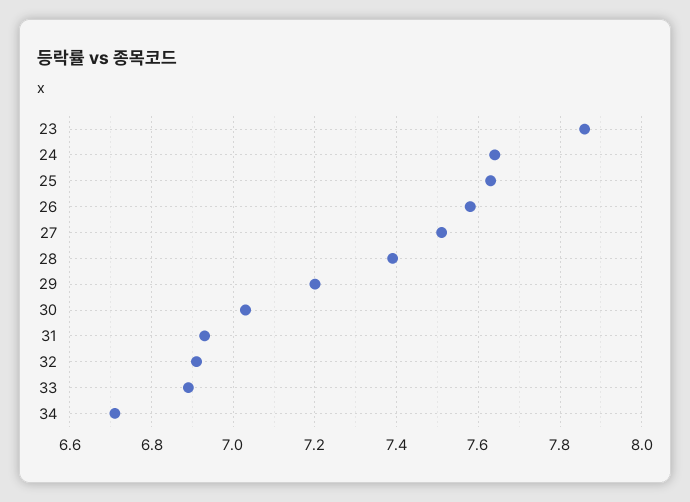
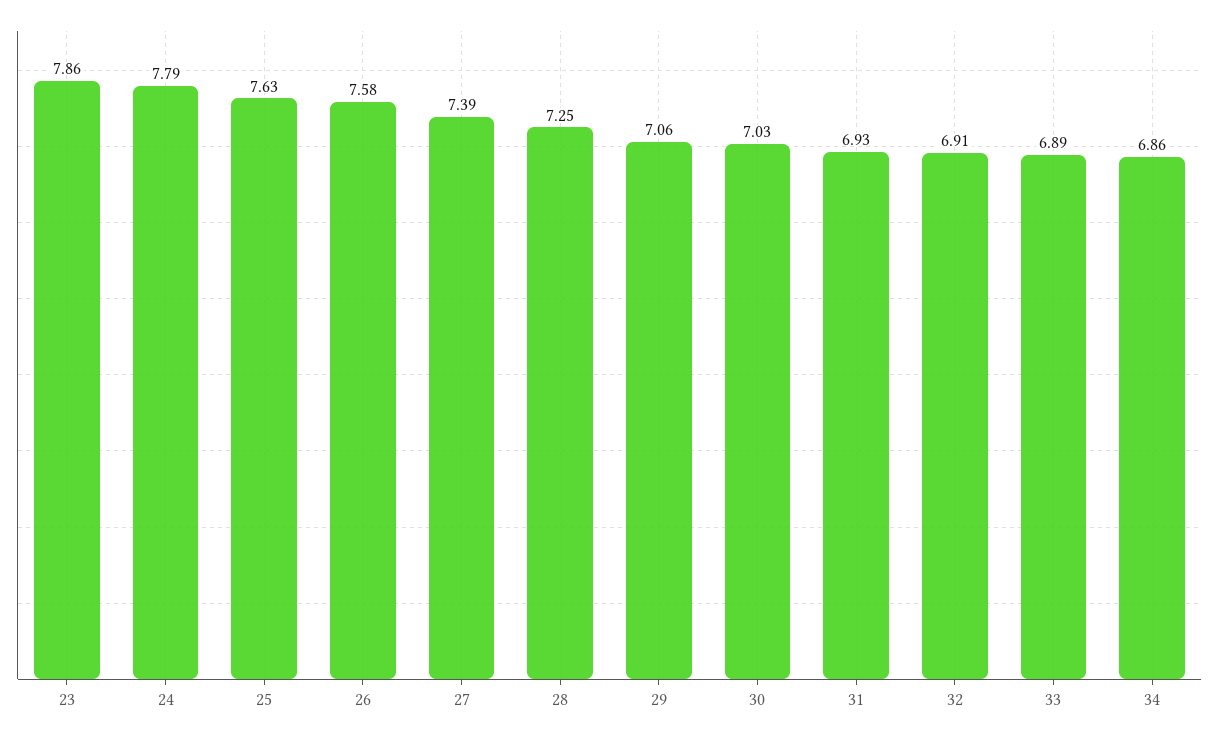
  {
    "23": 7.86,
-   "24": 7.65,
+   "24": 7.79,
    "25": 7.63,
    "26": 7.58,
-   "27": 7.5,
+   "27": 7.39,
-   "28": 7.4,
+   "28": 7.25,
-   "29": 7.2,
+   "29": 7.06,
    "30": 7.03,
    "31": 6.93,
    "32": 6.91,
    "33": 6.89,
-   "34": 6.7
+   "34": 6.86
  }

